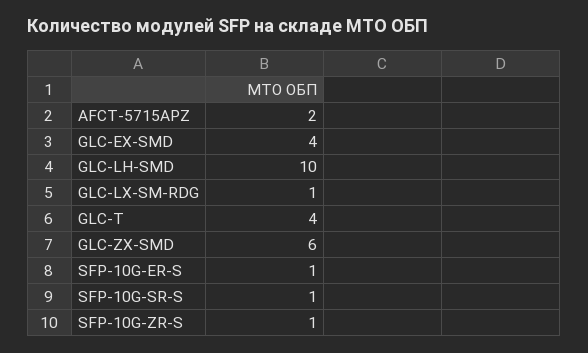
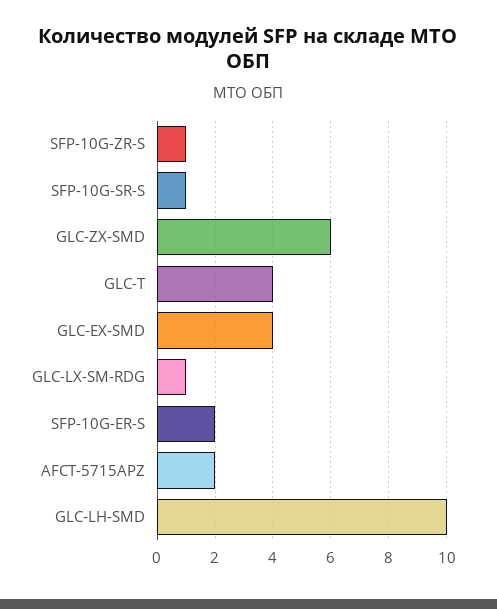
  {
    "AFCT-5715APZ": 2,
    "GLC-EX-SMD": 4,
    "GLC-LH-SMD": 10,
    "GLC-LX-SM-RDG": 1,
    "GLC-T": 4,
    "GLC-ZX-SMD": 6,
-   "SFP-10G-ER-S": 1,
+   "SFP-10G-ER-S": 2,
    "SFP-10G-SR-S": 1,
    "SFP-10G-ZR-S": 1
  }

